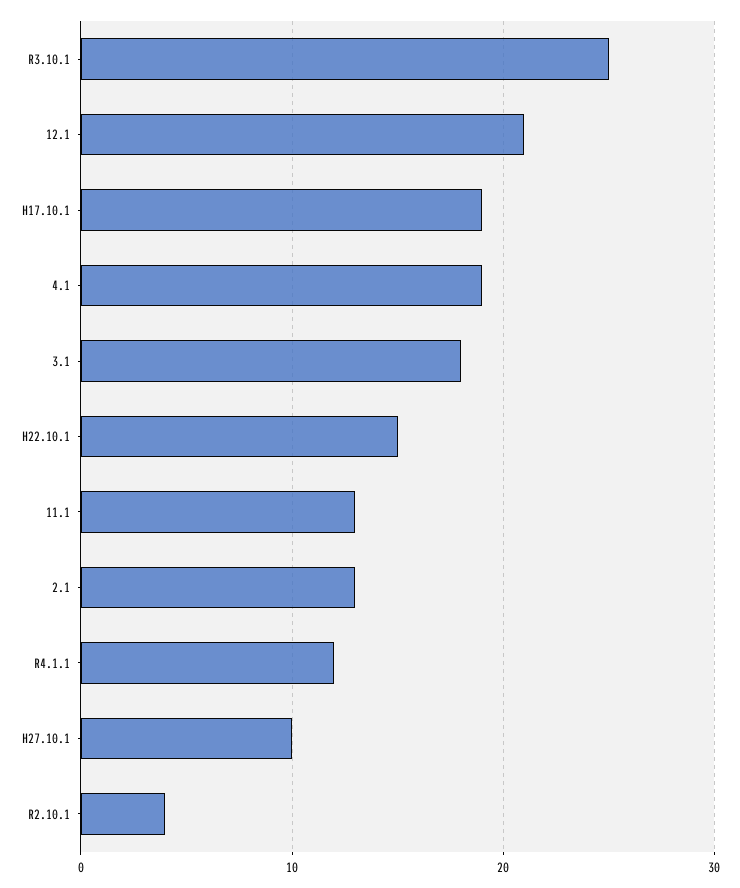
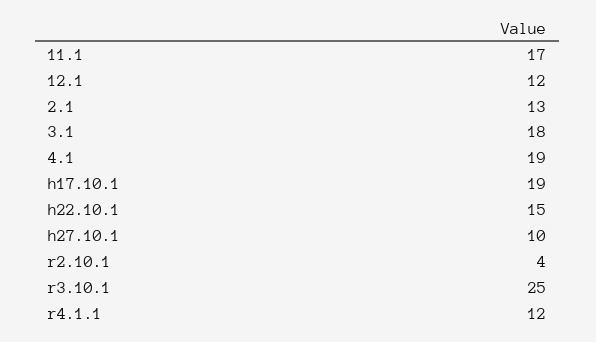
  {
    "R3.10.1": 25,
-   "12.1": 21,
+   "12.1": 12,
    "H17.10.1": 19,
    "4.1": 19,
    "3.1": 18,
    "H22.10.1": 15,
-   "11.1": 13,
+   "11.1": 17,
    "2.1": 13,
    "R4.1.1": 12,
    "H27.10.1": 10,
    "R2.10.1": 4
  }

